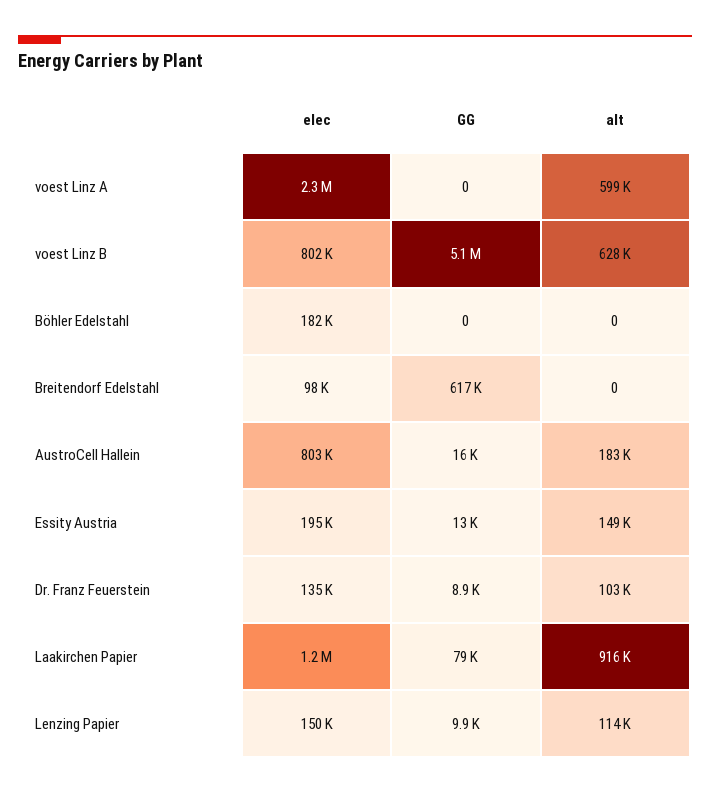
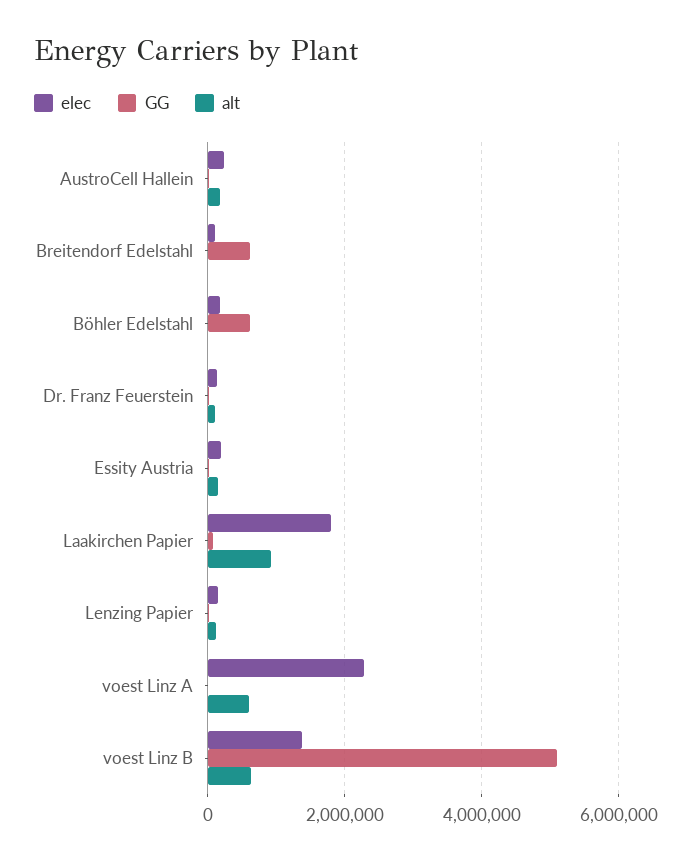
  {
    "elec": {
      "voest Linz A": 2300000,
-     "voest Linz B": 802000,
+     "voest Linz B": 1400000,
      "Böhler Edelstahl": 182000,
      "Breitendorf Edelstahl": 98000,
-     "AustroCell Hallein": 803000,
+     "AustroCell Hallein": 200000,
      "Essity Austria": 195000,
      "Dr. Franz Feuerstein": 135000,
-     "Laakirchen Papier": 1200000,
+     "Laakirchen Papier": 1800000,
      "Lenzing Papier": 150000
    },
    "GG": {
      "voest Linz A": 0,
      "voest Linz B": 5100000,
-     "Böhler Edelstahl": 0,
+     "Böhler Edelstahl": 600000,
      "Breitendorf Edelstahl": 617000,
      "AustroCell Hallein": 16000,
      "Essity Austria": 13000,
      "Dr. Franz Feuerstein": 8900,
      "Laakirchen Papier": 79000,
      "Lenzing Papier": 9900
    },
    "alt": {
      "voest Linz A": 599000,
      "voest Linz B": 628000,
      "Böhler Edelstahl": 0,
      "Breitendorf Edelstahl": 0,
      "AustroCell Hallein": 183000,
      "Essity Austria": 149000,
      "Dr. Franz Feuerstein": 103000,
      "Laakirchen Papier": 916000,
      "Lenzing Papier": 114000
    }
  }

